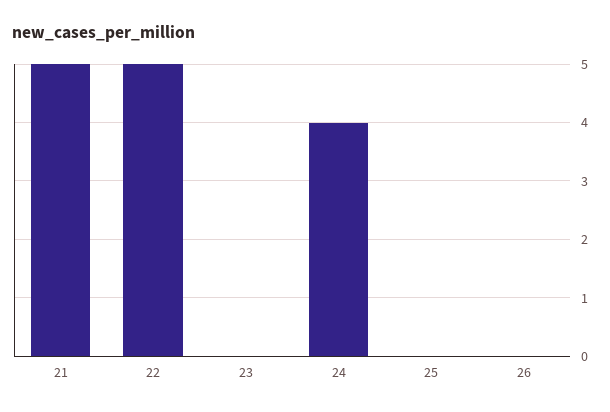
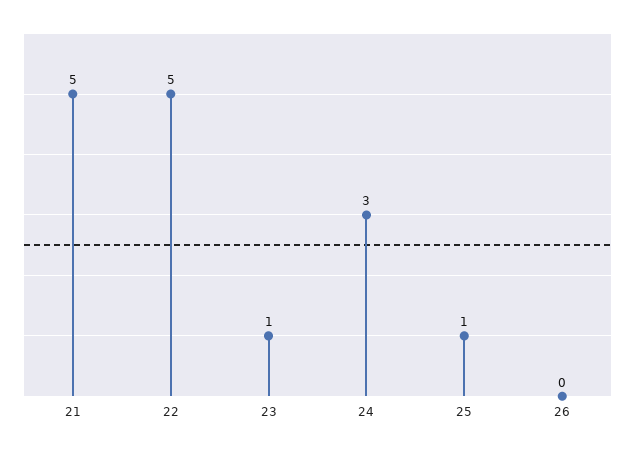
  {
    "21": 5,
    "22": 5,
-   "23": 0,
+   "23": 1,
-   "24": 4,
+   "24": 3,
-   "25": 0,
+   "25": 1,
    "26": 0
  }

